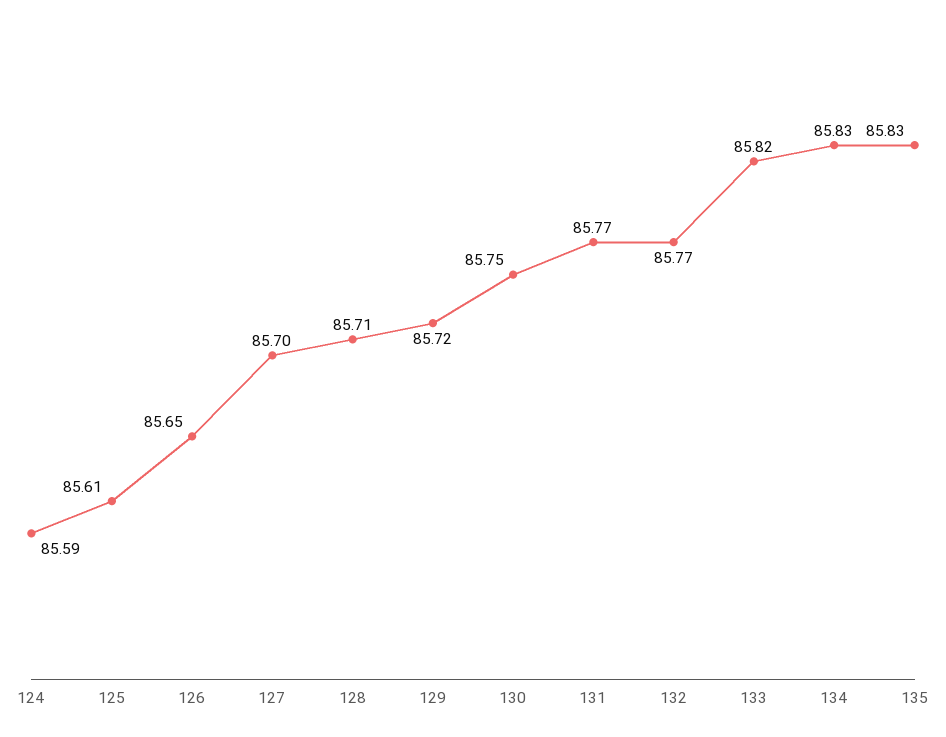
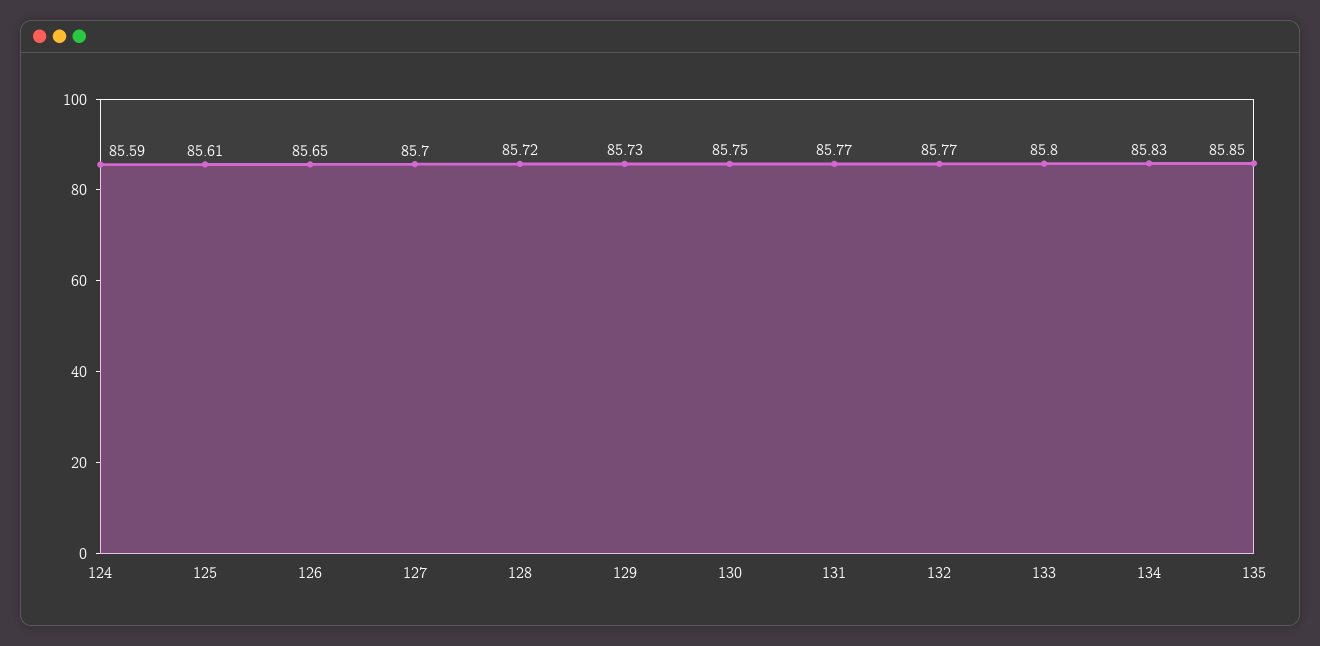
  {
    "124": 85.59,
    "125": 85.61,
    "126": 85.65,
    "127": 85.7,
-   "128": 85.71,
+   "128": 85.72,
-   "129": 85.72,
+   "129": 85.73,
    "130": 85.75,
    "131": 85.77,
    "132": 85.77,
-   "133": 85.82,
+   "133": 85.8,
    "134": 85.83,
-   "135": 85.83
+   "135": 85.85
  }

